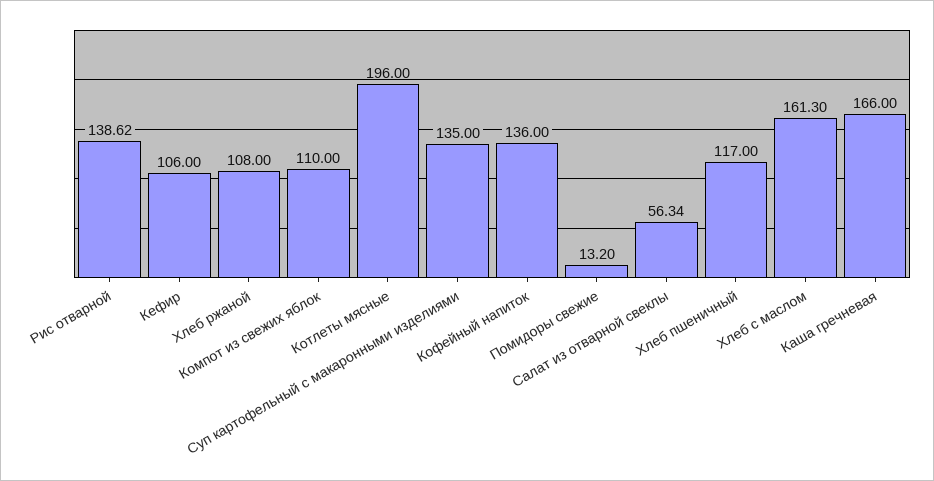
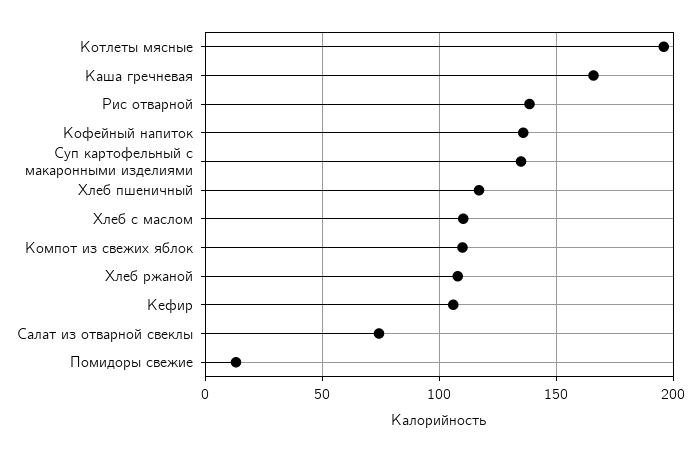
  {
    "Рис отварной": 138.62,
    "Кефир": 106,
    "Хлеб ржаной": 108,
    "Компот из свежих яблок": 110,
    "Котлеты мясные": 196,
    "Суп картофельный с макаронными изделиями": 135,
    "Кофейный напиток": 136,
    "Помидоры свежие": 13.2,
-   "Салат из отварной свеклы": 56.34,
+   "Салат из отварной свеклы": 75,
    "Хлеб пшеничный": 117,
-   "Хлеб с маслом": 161.3,
+   "Хлеб с маслом": 110,
    "Каша гречневая": 166
  }

